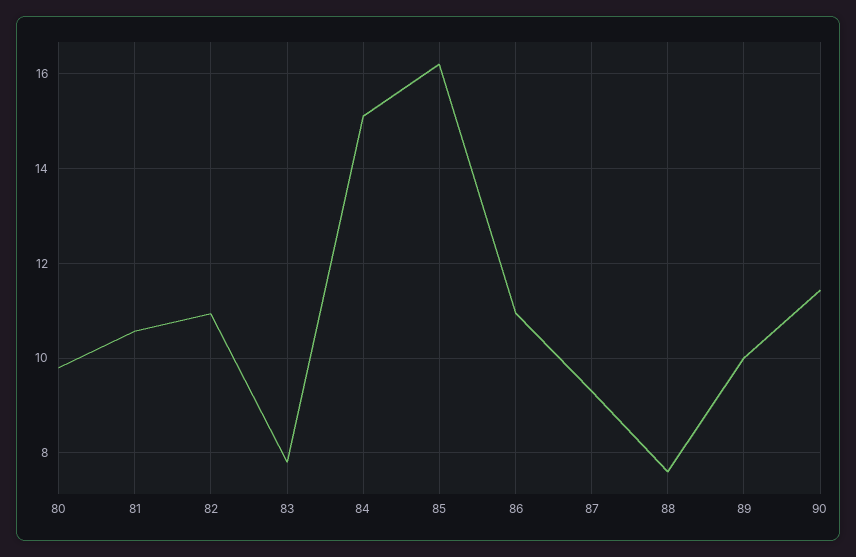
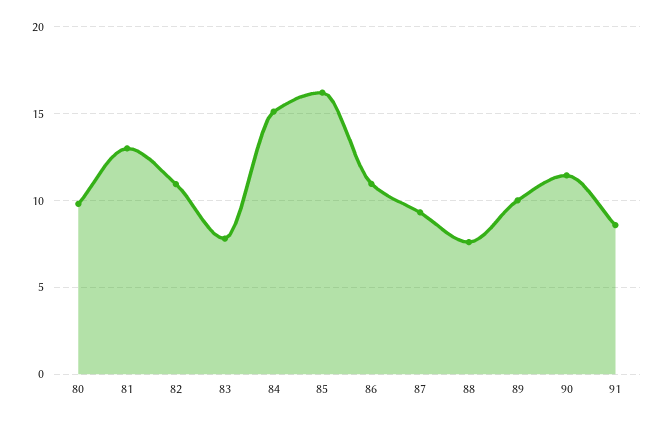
  {
    "80": 9.8,
-   "81": 10.6,
+   "81": 13,
    "82": 11,
    "83": 7.8,
    "84": 15.2,
    "85": 16.2,
    "86": 11,
    "87": 9.4,
    "88": 7.6,
    "89": 10,
-   "90": 11.4
+   "90": 11.4,
+   "91": 8.5
  }

